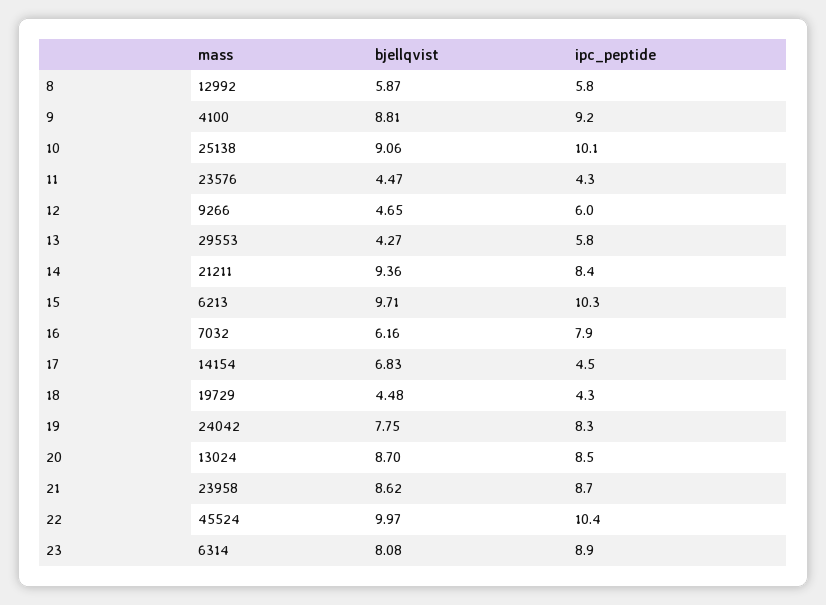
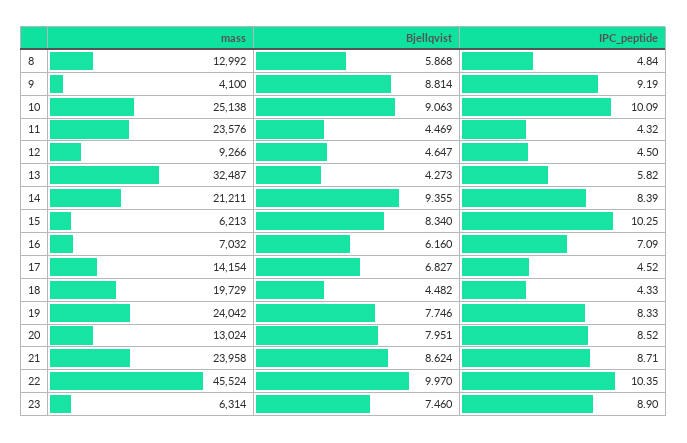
  {
    "mass": {
      "8": 12992,
      "9": 4100,
      "10": 25138,
      "11": 23576,
      "12": 9266,
-     "13": 29553,
+     "13": 32487,
      "14": 21211,
      "15": 6213,
      "16": 7032,
      "17": 14154,
      "18": 19729,
      "19": 24042,
      "20": 13024,
      "21": 23958,
      "22": 45524,
      "23": 6314
    },
    "bjellqvist": {
      "8": 5.868,
      "9": 8.814,
      "10": 9.063,
      "11": 4.469,
      "12": 4.647,
      "13": 4.273,
      "14": 9.355,
-     "15": 9.71,
+     "15": 8.34,
      "16": 6.16,
      "17": 6.827,
      "18": 4.482,
      "19": 7.746,
-     "20": 8.7,
+     "20": 7.951,
      "21": 8.624,
      "22": 9.97,
-     "23": 8.08
+     "23": 7.46
    },
    "ipc_peptide": {
-     "8": 5.8,
+     "8": 4.84,
      "9": 9.19,
      "10": 10.09,
      "11": 4.32,
-     "12": 6,
+     "12": 4.5,
      "13": 5.82,
      "14": 8.39,
      "15": 10.25,
-     "16": 7.9,
+     "16": 7.09,
      "17": 4.52,
      "18": 4.33,
      "19": 8.33,
      "20": 8.52,
      "21": 8.71,
      "22": 10.35,
      "23": 8.9
    }
  }

